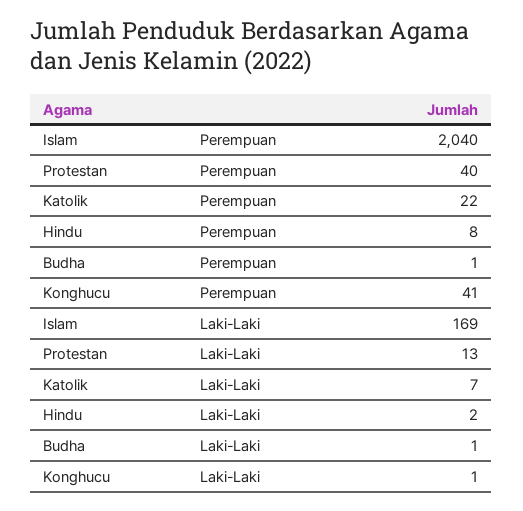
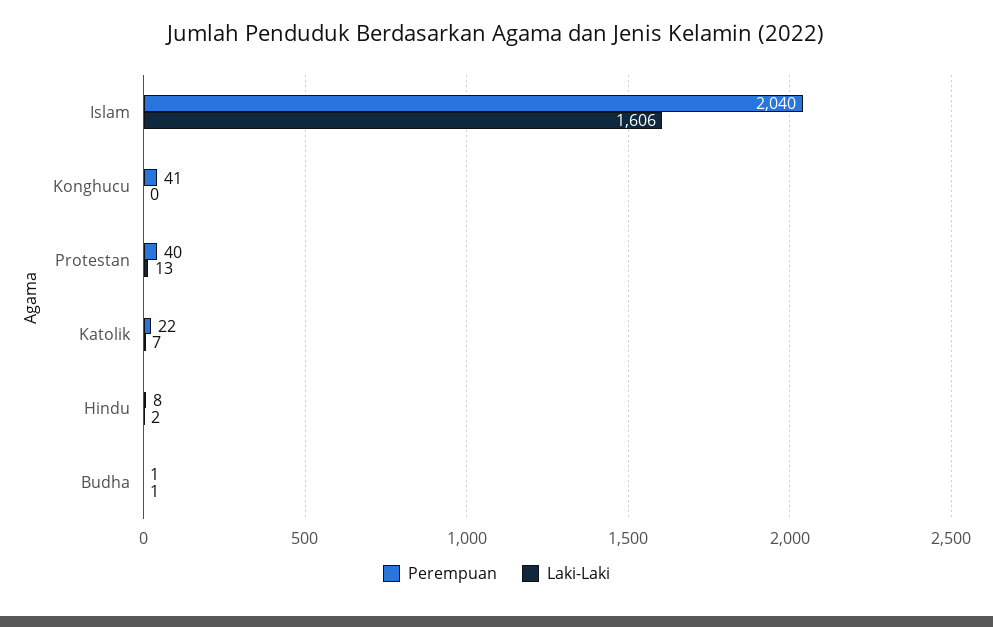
  {
    "Perempuan": {
      "Islam": 2040,
      "Protestan": 40,
      "Katolik": 22,
      "Hindu": 8,
      "Budha": 1,
      "Konghucu": 41
    },
    "Laki-Laki": {
-     "Islam": 169,
+     "Islam": 1606,
      "Protestan": 13,
      "Katolik": 7,
      "Hindu": 2,
      "Budha": 1,
-     "Konghucu": 1
+     "Konghucu": 0
    }
  }

